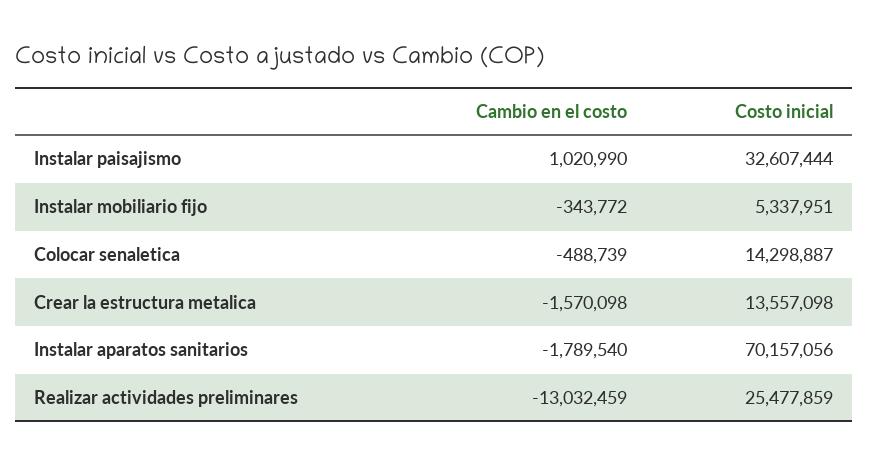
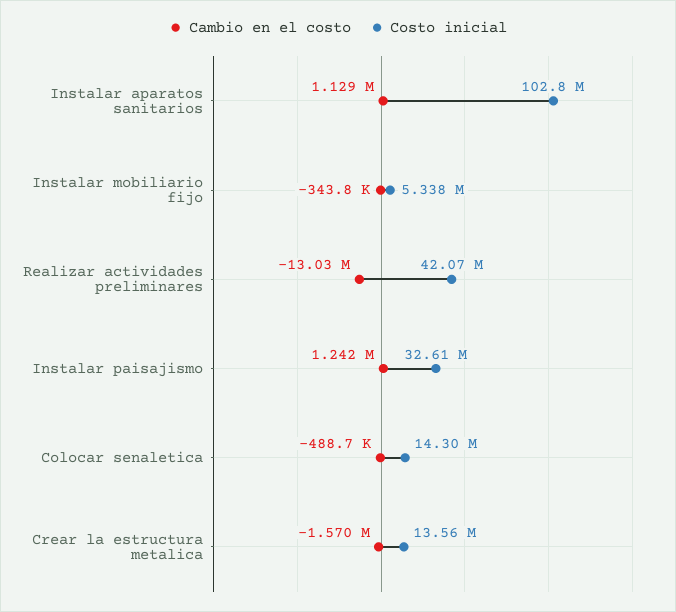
  {
    "Cambio en el costo": {
-     "Instalar paisajismo": 1020990,
+     "Instalar paisajismo": 1242000,
      "Instalar mobiliario fijo": -343772,
      "Colocar senaletica": -488739,
      "Crear la estructura metalica": -1570098,
-     "Instalar aparatos sanitarios": -1789540,
+     "Instalar aparatos sanitarios": 1129000,
      "Realizar actividades preliminares": -13032459
    },
    "Costo inicial": {
      "Instalar paisajismo": 32607444,
      "Instalar mobiliario fijo": 5337951,
      "Colocar senaletica": 14298887,
      "Crear la estructura metalica": 13557098,
-     "Instalar aparatos sanitarios": 70157056,
+     "Instalar aparatos sanitarios": 102800000,
-     "Realizar actividades preliminares": 25477859
+     "Realizar actividades preliminares": 42070000
    }
  }

